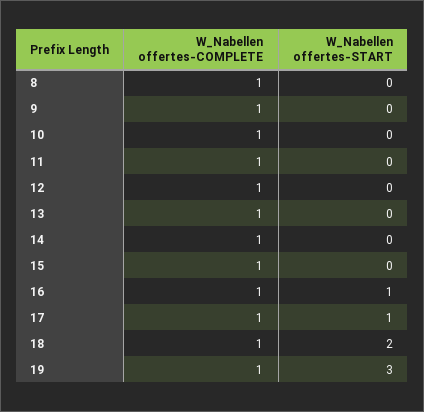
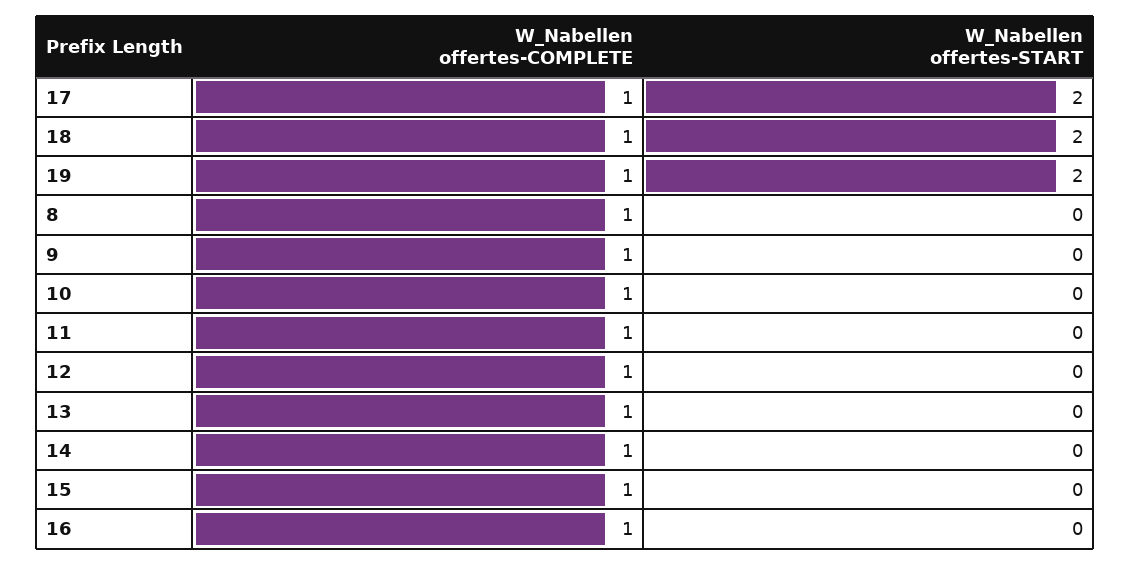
  {
    "W_Nabellen offertes-COMPLETE": {
      "8": 1,
      "9": 1,
      "10": 1,
      "11": 1,
      "12": 1,
      "13": 1,
      "14": 1,
      "15": 1,
      "16": 1,
      "17": 1,
      "18": 1,
      "19": 1
    },
    "W_Nabellen offertes-START": {
      "8": 0,
      "9": 0,
      "10": 0,
      "11": 0,
      "12": 0,
      "13": 0,
      "14": 0,
      "15": 0,
-     "16": 1,
+     "16": 0,
-     "17": 1,
+     "17": 2,
      "18": 2,
-     "19": 3
+     "19": 2
    }
  }

